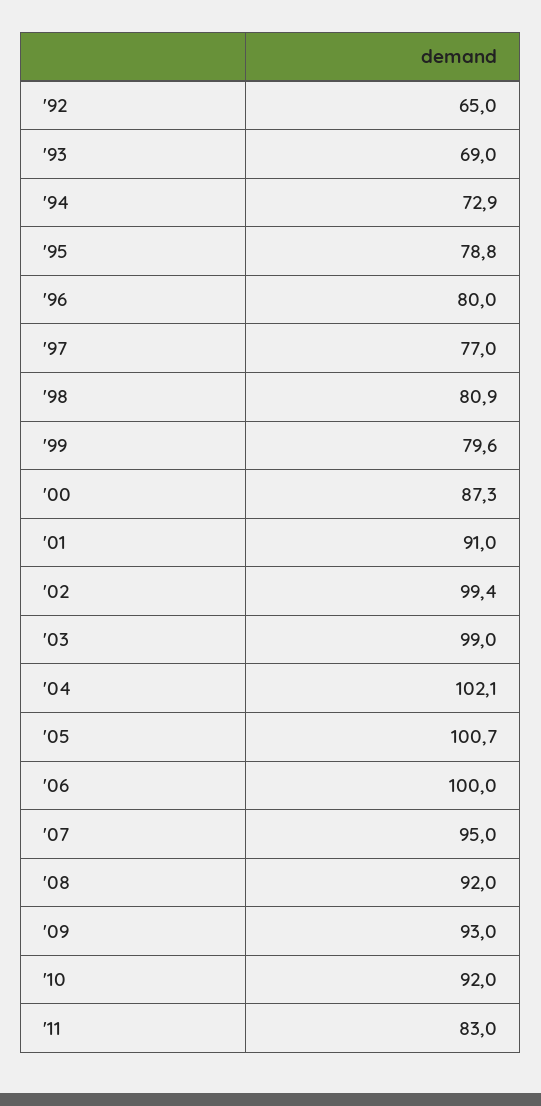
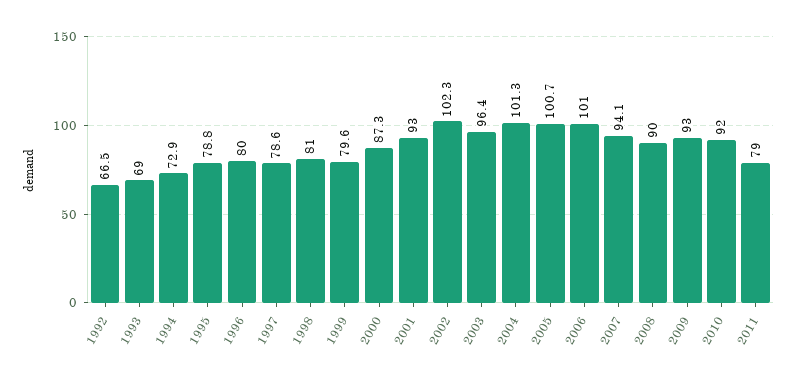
  {
-   "'92": 65,
+   "'92": 66.5,
    "'93": 69,
    "'94": 72.9,
    "'95": 78.8,
    "'96": 80,
-   "'97": 77,
+   "'97": 78.6,
-   "'98": 80.9,
+   "'98": 81,
    "'99": 79.6,
    "'00": 87.3,
-   "'01": 91,
+   "'01": 93,
-   "'02": 99.4,
+   "'02": 102.3,
-   "'03": 99,
+   "'03": 96.4,
-   "'04": 102.1,
+   "'04": 101.3,
    "'05": 100.7,
-   "'06": 100,
+   "'06": 101,
-   "'07": 95,
+   "'07": 94.1,
-   "'08": 92,
+   "'08": 90,
    "'09": 93,
    "'10": 92,
-   "'11": 83
+   "'11": 79
  }

